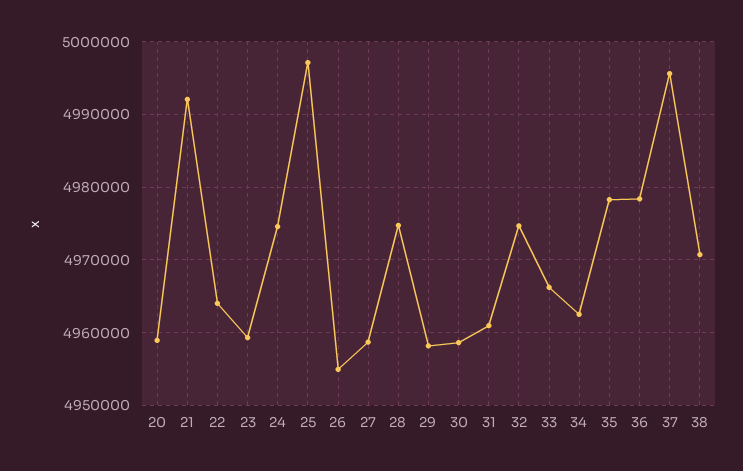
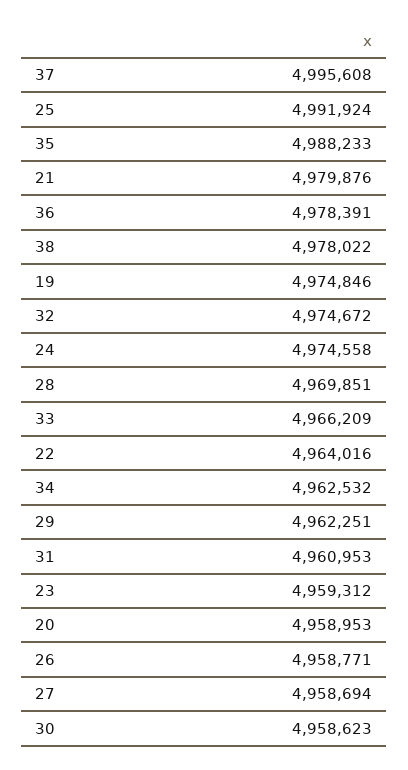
  {
    "20": 4958953,
-   "21": 4992000,
+   "21": 4979876,
    "22": 4964016,
    "23": 4959312,
    "24": 4974558,
-   "25": 4997000,
+   "25": 4991924,
-   "26": 4955000,
+   "26": 4958771,
    "27": 4958694,
-   "28": 4975000,
+   "28": 4969851,
-   "29": 4958000,
+   "29": 4962251,
    "30": 4958623,
    "31": 4960953,
    "32": 4974672,
    "33": 4966209,
    "34": 4962532,
-   "35": 4978000,
+   "35": 4988233,
    "36": 4978391,
    "37": 4995608,
-   "38": 4971000
+   "38": 4978022,
+   "19": 4974846
  }

